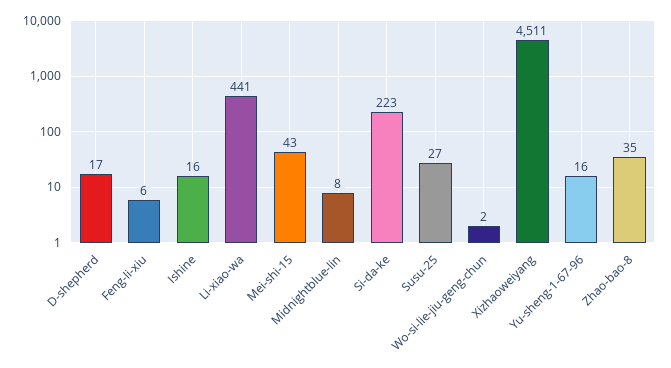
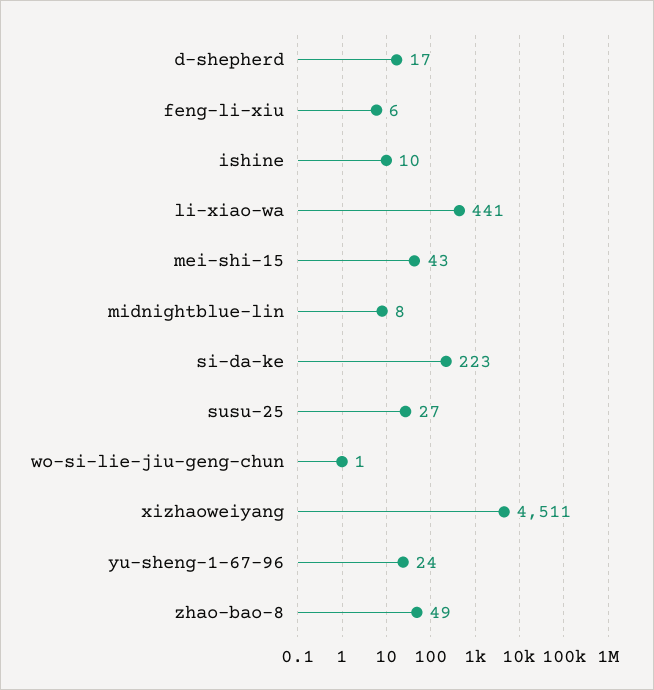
  {
    "D-shepherd": 17,
    "Feng-li-xiu": 6,
-   "Ishine": 16,
+   "Ishine": 10,
    "Li-xiao-wa": 441,
    "Mei-shi-15": 43,
    "Midnightblue-lin": 8,
    "Si-da-ke": 223,
    "Susu-25": 27,
-   "Wo-si-lie-jiu-geng-chun": 2,
+   "Wo-si-lie-jiu-geng-chun": 1,
    "Xizhaoweiyang": 4511,
-   "Yu-sheng-1-67-96": 16,
+   "Yu-sheng-1-67-96": 24,
-   "Zhao-bao-8": 35
+   "Zhao-bao-8": 49
  }

